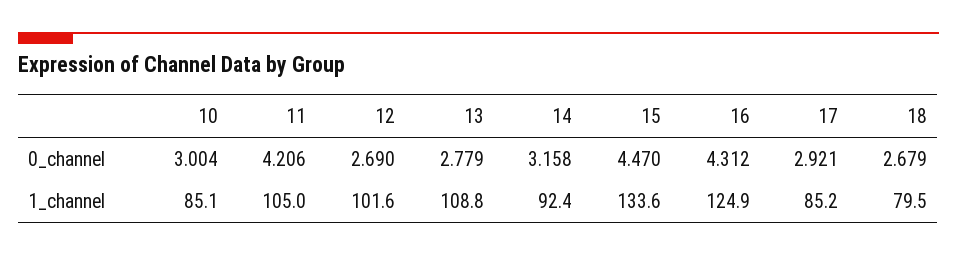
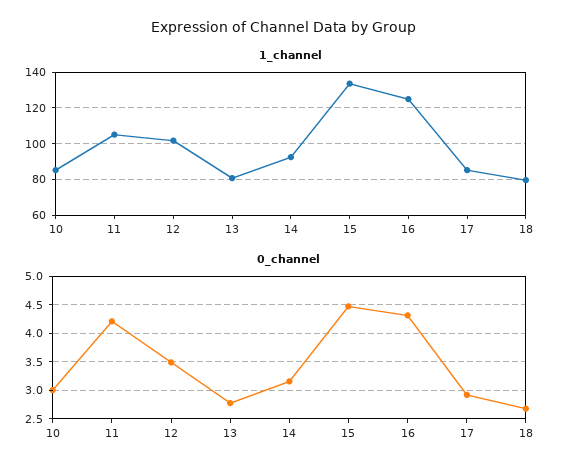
  {
    "0_channel": {
      "10": 3.004,
      "11": 4.206,
-     "12": 2.69,
+     "12": 3.5,
      "13": 2.779,
      "14": 3.158,
      "15": 4.47,
      "16": 4.312,
      "17": 2.921,
      "18": 2.679
    },
    "1_channel": {
      "10": 85.1,
      "11": 105,
      "12": 101.6,
-     "13": 108.8,
+     "13": 80,
      "14": 92.4,
      "15": 133.6,
      "16": 124.9,
      "17": 85.2,
      "18": 79.5
    }
  }

